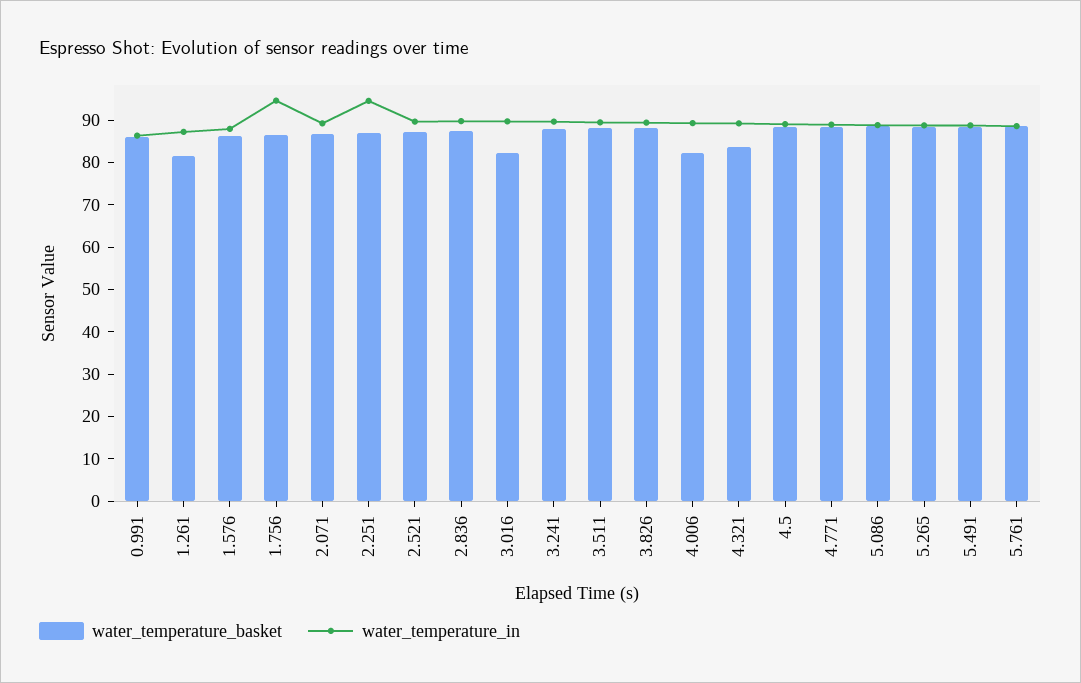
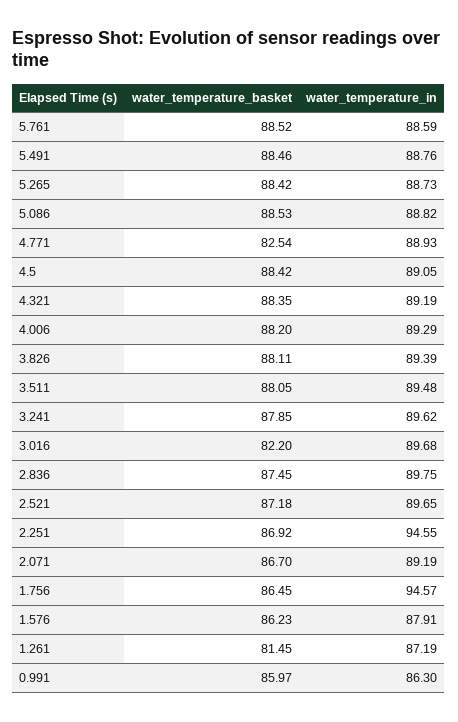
  {
    "water_temperature_basket": {
      "0.991": 85.97,
      "1.261": 81.45,
      "1.576": 86.23,
      "1.756": 86.45,
      "2.071": 86.7,
      "2.251": 86.92,
      "2.521": 87.18,
      "2.836": 87.45,
      "3.016": 82.2,
      "3.241": 87.85,
      "3.511": 88.05,
      "3.826": 88.11,
-     "4.006": 82,
+     "4.006": 88.2,
-     "4.321": 84,
+     "4.321": 88.35,
      "4.5": 88.42,
-     "4.771": 88,
+     "4.771": 82.54,
      "5.086": 88.53,
      "5.265": 88.42,
      "5.491": 88.46,
      "5.761": 88.52
    },
    "water_temperature_in": {
      "0.991": 86.3,
      "1.261": 87.19,
      "1.576": 87.91,
      "1.756": 94.57,
      "2.071": 89.19,
      "2.251": 94.55,
      "2.521": 89.65,
      "2.836": 89.75,
      "3.016": 89.68,
      "3.241": 89.62,
      "3.511": 89.48,
      "3.826": 89.39,
      "4.006": 89.29,
      "4.321": 89.19,
      "4.5": 89.05,
      "4.771": 88.93,
      "5.086": 88.82,
      "5.265": 88.73,
      "5.491": 88.76,
      "5.761": 88.59
    }
  }

